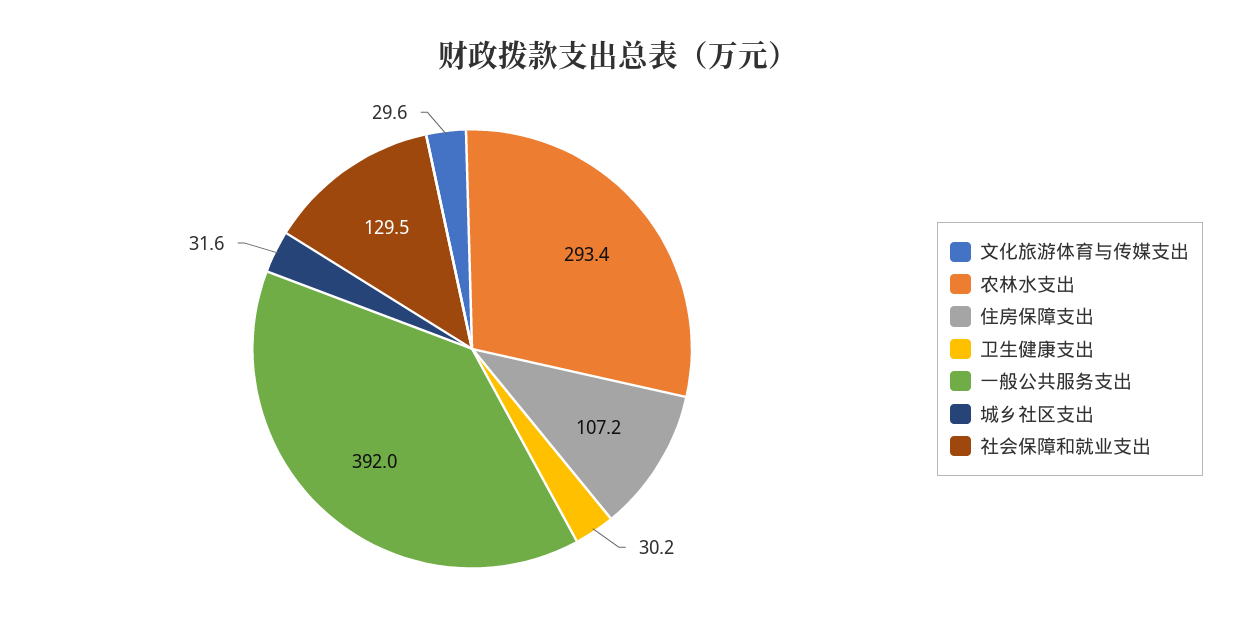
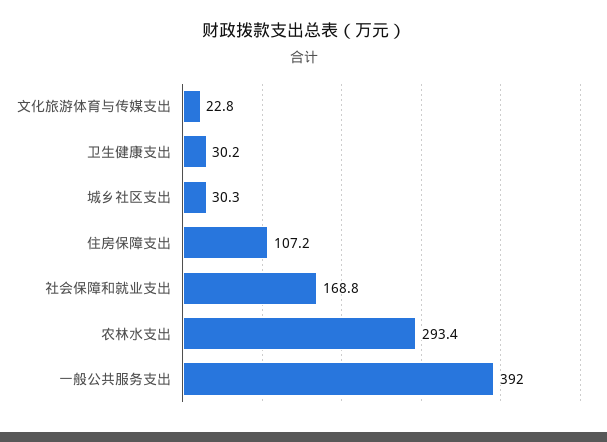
  {
-   "文化旅游体育与传媒支出": 29.6,
+   "文化旅游体育与传媒支出": 22.8,
    "农林水支出": 293.4,
    "住房保障支出": 107.2,
    "卫生健康支出": 30.2,
    "一般公共服务支出": 392,
-   "城乡社区支出": 31.6,
+   "城乡社区支出": 30.3,
-   "社会保障和就业支出": 129.5
+   "社会保障和就业支出": 168.8
  }

